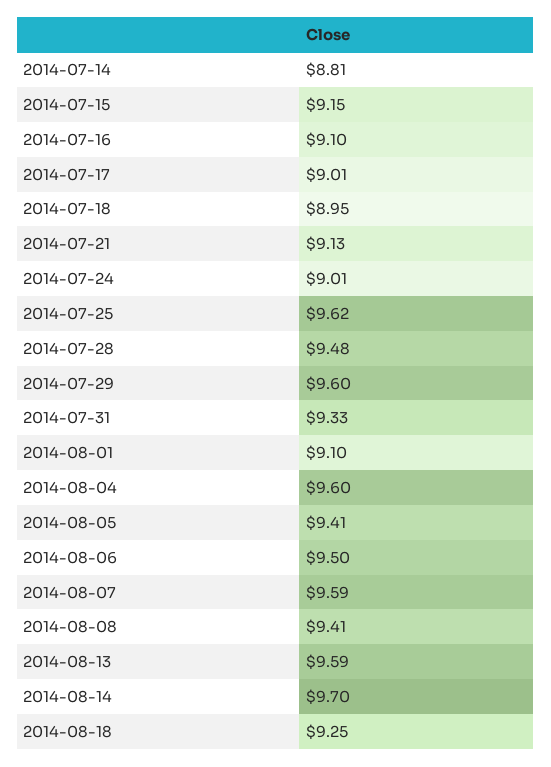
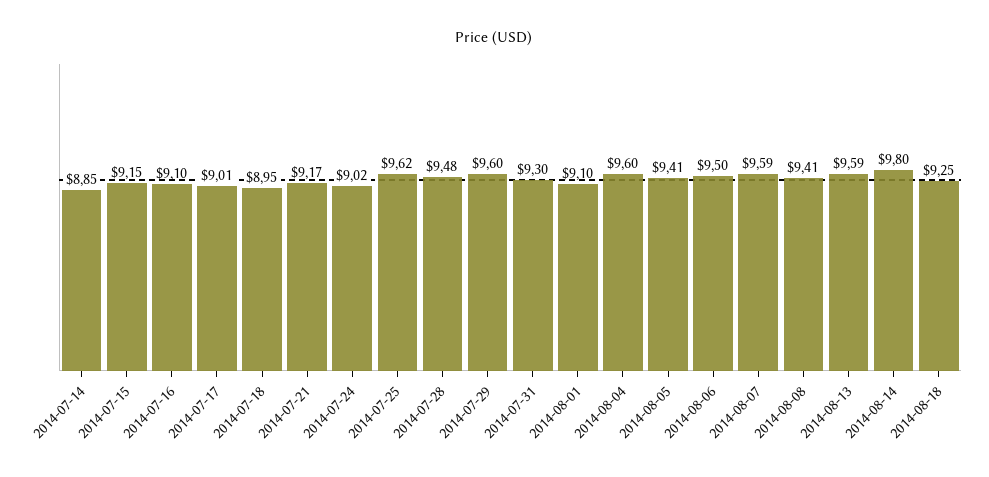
  {
-   "2014-07-14": 8.81,
+   "2014-07-14": 8.85,
    "2014-07-15": 9.15,
    "2014-07-16": 9.1,
    "2014-07-17": 9.01,
    "2014-07-18": 8.95,
-   "2014-07-21": 9.13,
+   "2014-07-21": 9.17,
-   "2014-07-24": 9.01,
+   "2014-07-24": 9.02,
    "2014-07-25": 9.62,
    "2014-07-28": 9.48,
    "2014-07-29": 9.6,
-   "2014-07-31": 9.33,
+   "2014-07-31": 9.3,
    "2014-08-01": 9.1,
    "2014-08-04": 9.6,
    "2014-08-05": 9.41,
    "2014-08-06": 9.5,
    "2014-08-07": 9.59,
    "2014-08-08": 9.41,
    "2014-08-13": 9.59,
-   "2014-08-14": 9.7,
+   "2014-08-14": 9.8,
    "2014-08-18": 9.25
  }

